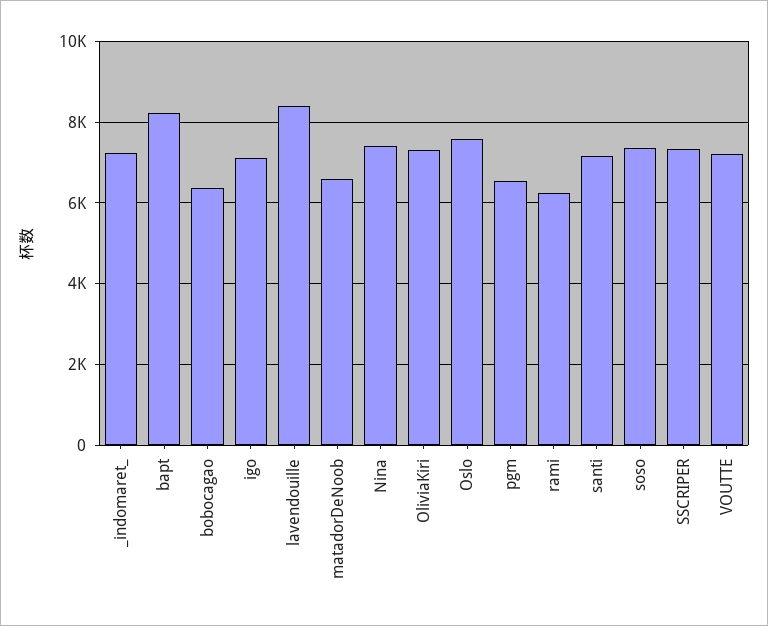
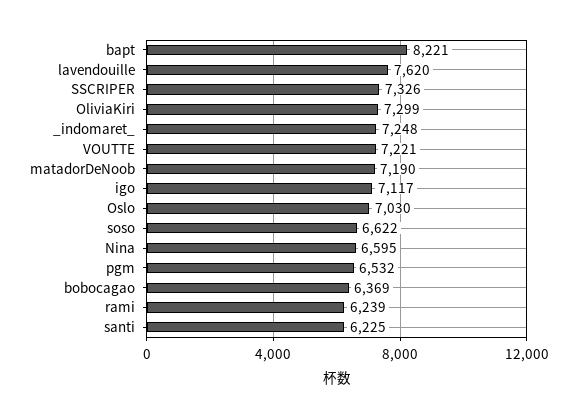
  {
    "_indomaret_": 7248,
    "bapt": 8221,
    "bobocagao": 6369,
    "igo": 7117,
-   "lavendouille": 8400,
+   "lavendouille": 7620,
-   "matadorDeNoob": 6600,
+   "matadorDeNoob": 7190,
-   "Nina": 7400,
+   "Nina": 6595,
    "OliviaKiri": 7299,
-   "Oslo": 7600,
+   "Oslo": 7030,
    "pgm": 6532,
    "rami": 6239,
-   "santi": 7200,
+   "santi": 6225,
-   "soso": 7400,
+   "soso": 6622,
    "SSCRIPER": 7326,
    "VOUTTE": 7221
  }

